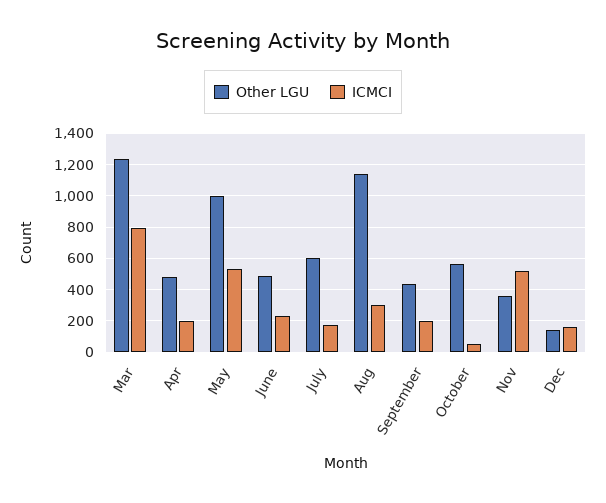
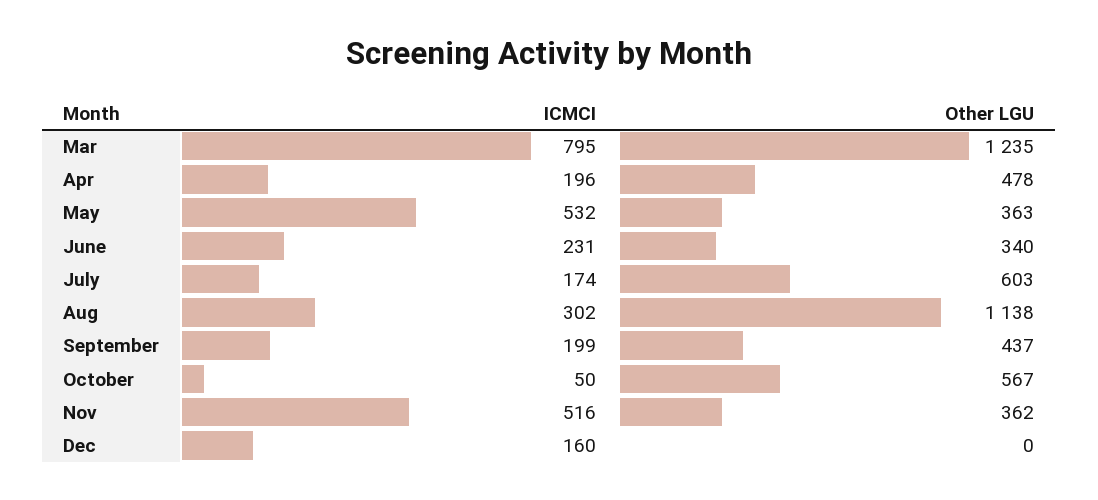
  {
    "Other LGU": {
      "Mar": 1235,
      "Apr": 478,
-     "May": 1000,
+     "May": 363,
-     "June": 500,
+     "June": 340,
      "July": 603,
      "Aug": 1138,
      "September": 437,
      "October": 567,
      "Nov": 362,
-     "Dec": 150
+     "Dec": 0
    },
    "ICMCI": {
      "Mar": 795,
      "Apr": 196,
      "May": 532,
      "June": 231,
      "July": 174,
      "Aug": 302,
      "September": 199,
      "October": 50,
      "Nov": 516,
      "Dec": 160
    }
  }

